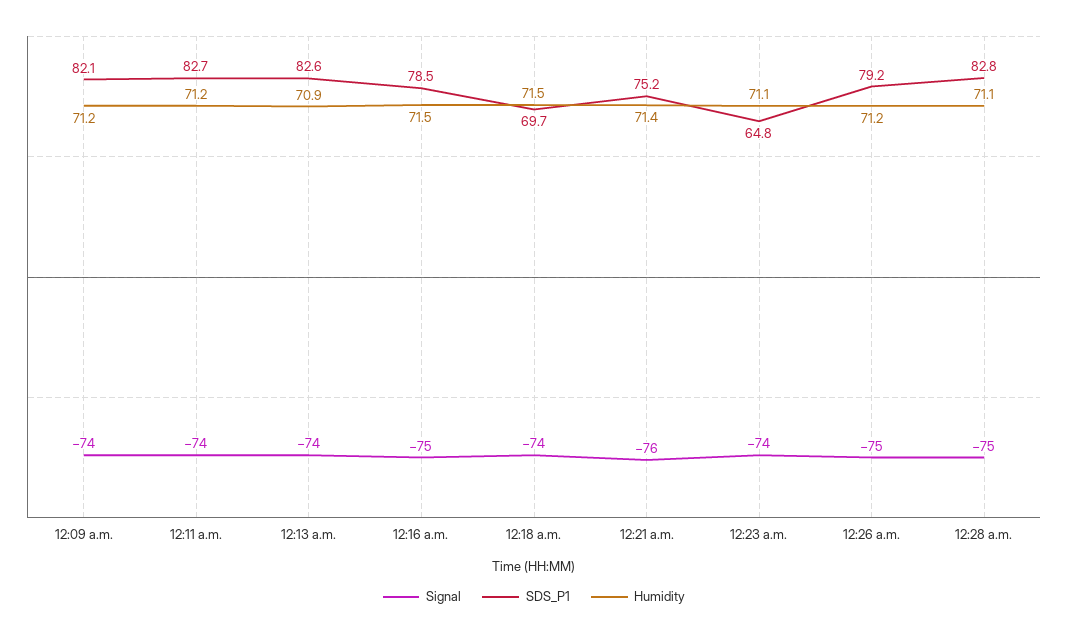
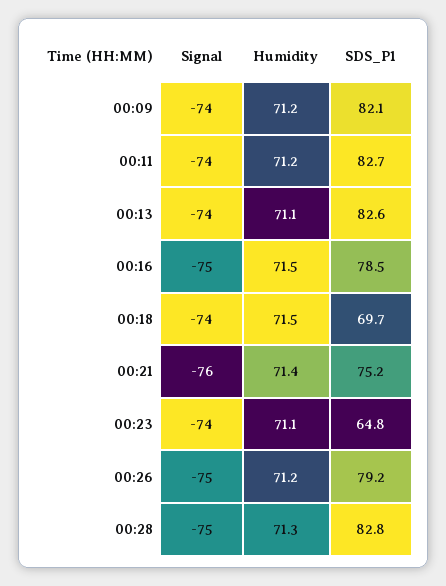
  {
    "Signal": {
      "12:09 a.m.": -74,
      "12:11 a.m.": -74,
      "12:13 a.m.": -74,
      "12:16 a.m.": -75,
      "12:18 a.m.": -74,
      "12:21 a.m.": -76,
      "12:23 a.m.": -74,
      "12:26 a.m.": -75,
      "12:28 a.m.": -75
    },
    "SDS_P1": {
      "12:09 a.m.": 82.1,
      "12:11 a.m.": 82.7,
      "12:13 a.m.": 82.6,
      "12:16 a.m.": 78.5,
      "12:18 a.m.": 69.7,
      "12:21 a.m.": 75.2,
      "12:23 a.m.": 64.8,
      "12:26 a.m.": 79.2,
      "12:28 a.m.": 82.8
    },
    "Humidity": {
      "12:09 a.m.": 71.2,
      "12:11 a.m.": 71.2,
-     "12:13 a.m.": 70.9,
+     "12:13 a.m.": 71.1,
      "12:16 a.m.": 71.5,
      "12:18 a.m.": 71.5,
      "12:21 a.m.": 71.4,
      "12:23 a.m.": 71.1,
      "12:26 a.m.": 71.2,
-     "12:28 a.m.": 71.1
+     "12:28 a.m.": 71.3
    }
  }

